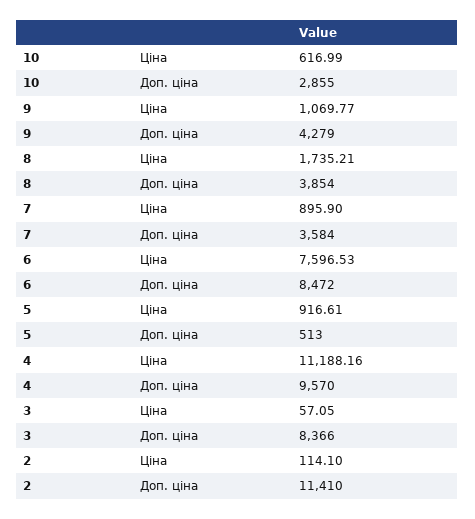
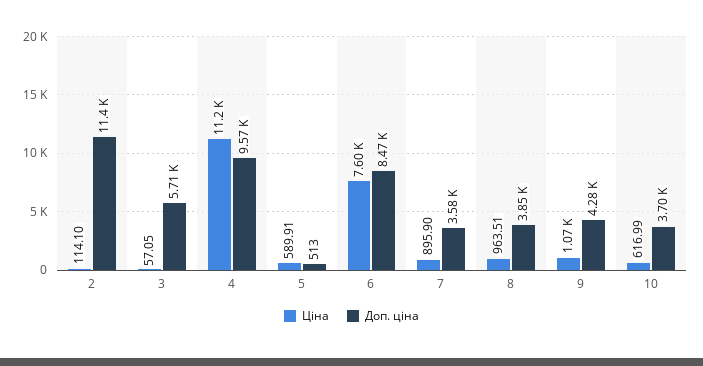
  {
    "Ціна": {
      "10": 616.99,
      "9": 1069.77,
-     "8": 1735.21,
+     "8": 963.51,
      "7": 895.9,
      "6": 7596.53,
-     "5": 916.61,
+     "5": 589.91,
      "4": 11188.16,
      "3": 57.05,
      "2": 114.1
    },
    "Доп. ціна": {
-     "10": 2855,
+     "10": 3700,
      "9": 4279,
      "8": 3854,
      "7": 3584,
      "6": 8472,
      "5": 513,
      "4": 9570,
-     "3": 8366,
+     "3": 5710,
      "2": 11410
    }
  }

